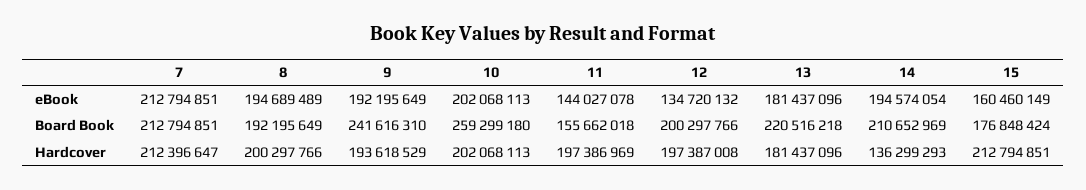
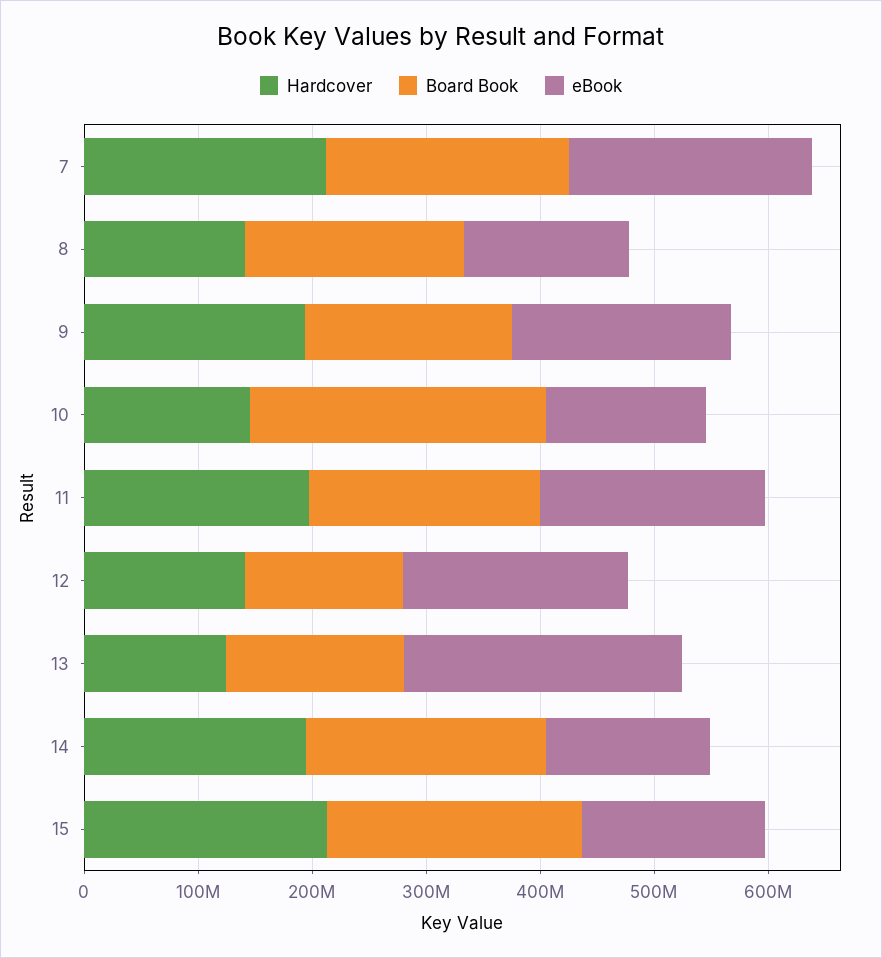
  {
    "eBook": {
      "7": 212794851,
-     "8": 194689489,
+     "8": 140000000,
      "9": 192195649,
-     "10": 202068113,
+     "10": 140000000,
-     "11": 144027078,
+     "11": 200000000,
-     "12": 134720132,
+     "12": 200000000,
-     "13": 181437096,
+     "13": 240000000,
-     "14": 194574054,
+     "14": 140000000,
      "15": 160460149
    },
    "Board Book": {
      "7": 212794851,
      "8": 192195649,
-     "9": 241616310,
+     "9": 180000000,
      "10": 259299180,
-     "11": 155662018,
+     "11": 200000000,
-     "12": 200297766,
+     "12": 140000000,
-     "13": 220516218,
+     "13": 160000000,
      "14": 210652969,
-     "15": 176848424
+     "15": 220000000
    },
    "Hardcover": {
      "7": 212396647,
-     "8": 200297766,
+     "8": 140000000,
      "9": 193618529,
-     "10": 202068113,
+     "10": 140000000,
      "11": 197386969,
-     "12": 197387008,
+     "12": 140000000,
-     "13": 181437096,
+     "13": 120000000,
-     "14": 136299293,
+     "14": 200000000,
      "15": 212794851
    }
  }

